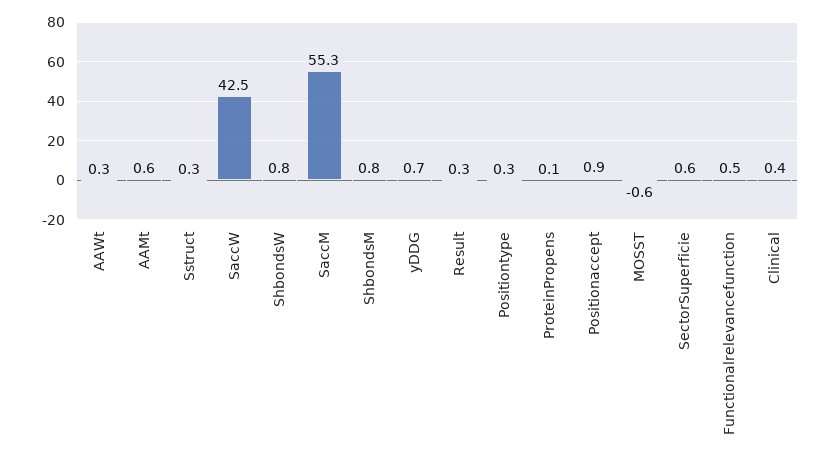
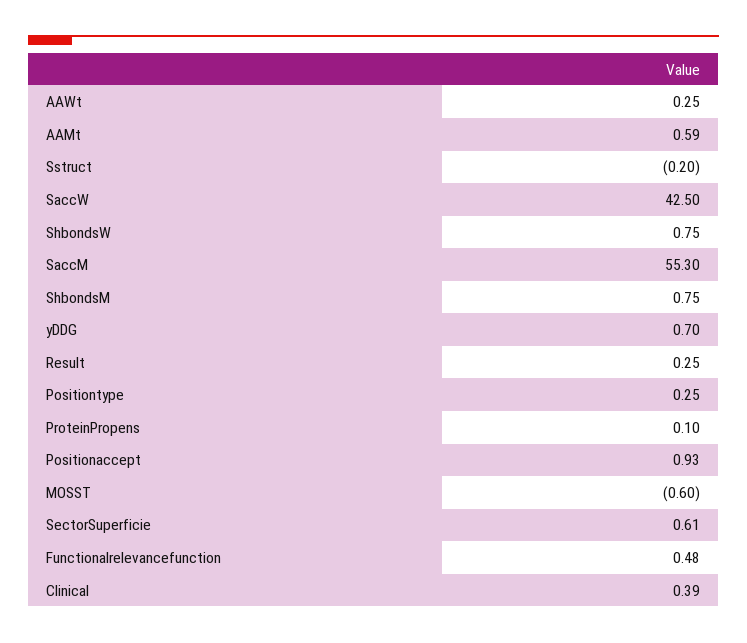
  {
    "AAWt": 0.25,
    "AAMt": 0.59,
-   "Sstruct": 0.3,
+   "Sstruct": -0.2,
    "SaccW": 42.5,
    "ShbondsW": 0.75,
    "SaccM": 55.3,
    "ShbondsM": 0.75,
    "yDDG": 0.7,
    "Result": 0.25,
    "Positiontype": 0.25,
    "ProteinPropens": 0.1,
    "Positionaccept": 0.93,
    "MOSST": -0.6,
    "SectorSuperficie": 0.61,
    "Functionalrelevancefunction": 0.48,
    "Clinical": 0.39
  }

